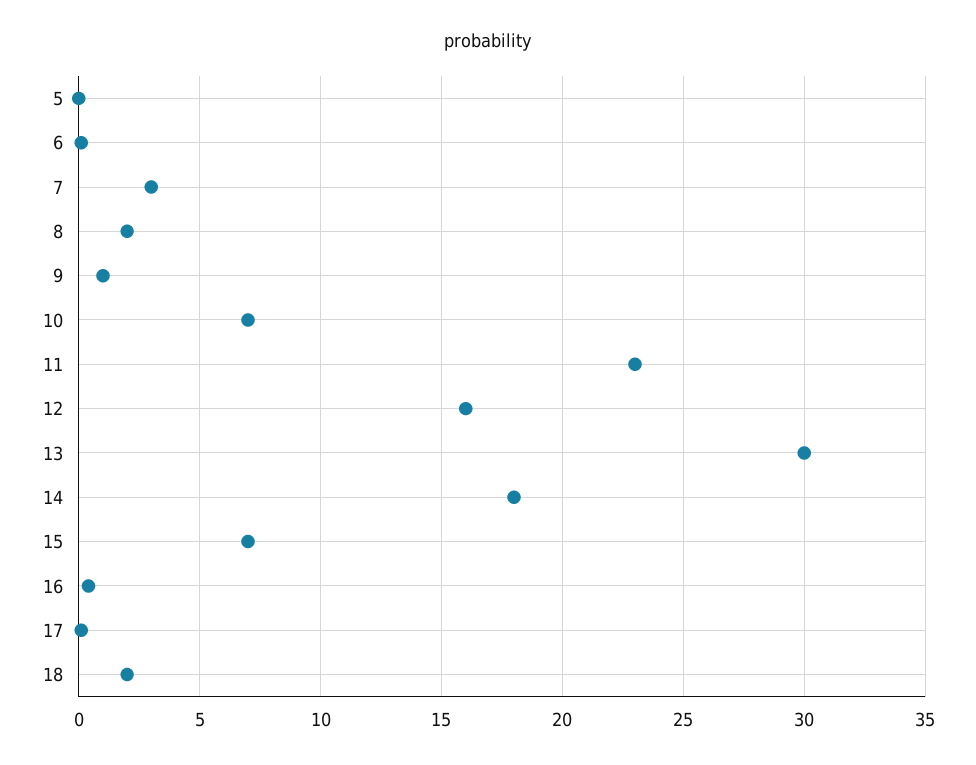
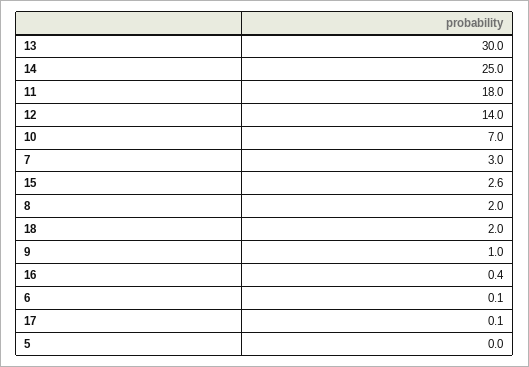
  {
    "5": 0,
    "6": 0.1,
    "7": 3,
    "8": 2,
    "9": 1,
    "10": 7,
-   "11": 23,
+   "11": 18,
-   "12": 16,
+   "12": 14,
    "13": 30,
-   "14": 18,
+   "14": 25,
-   "15": 7,
+   "15": 2.6,
    "16": 0.4,
    "17": 0.1,
    "18": 2
  }

